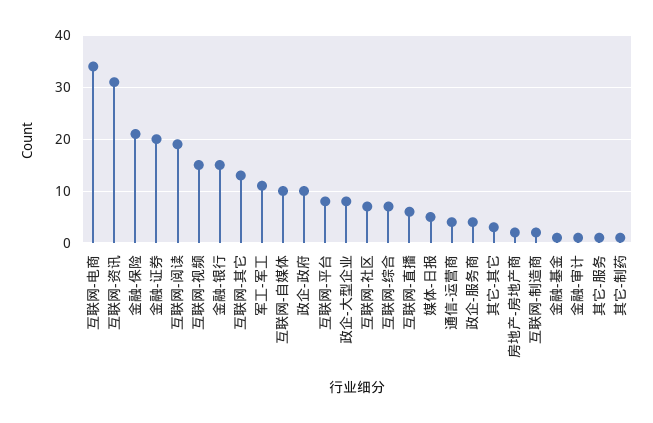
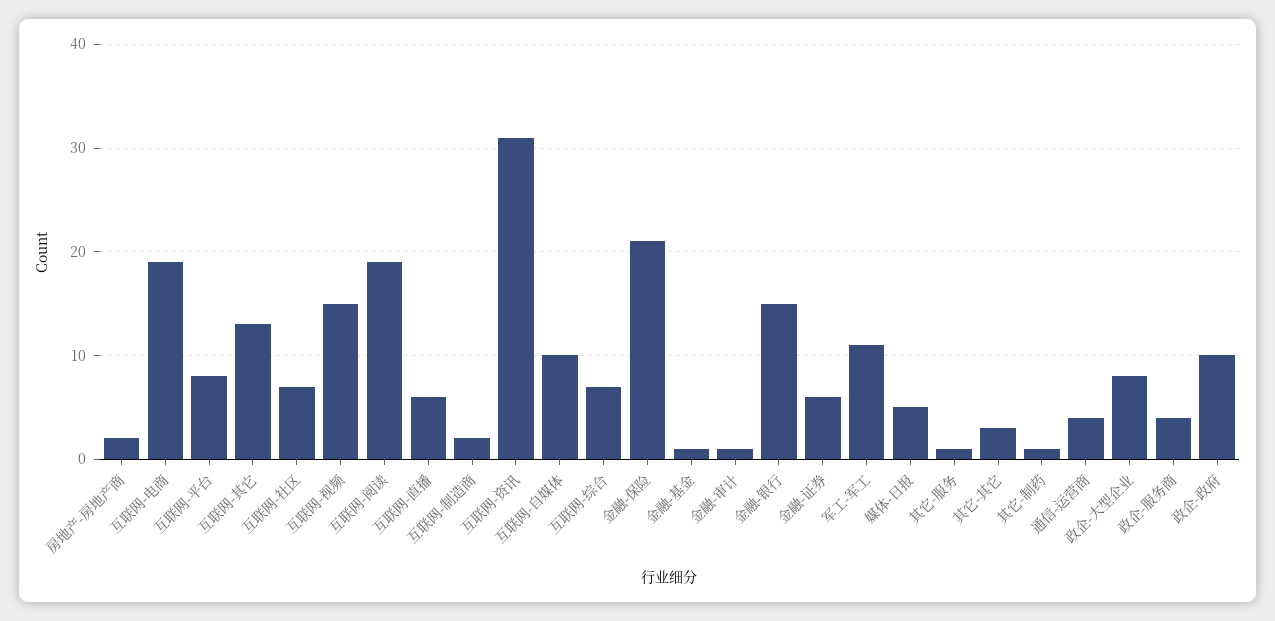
  {
-   "互联网-电商": 35,
+   "互联网-电商": 19,
    "互联网-资讯": 31,
    "金融-保险": 21,
-   "金融-证券": 20,
+   "金融-证券": 6,
    "互联网-阅读": 19,
    "互联网-视频": 15,
    "金融-银行": 15,
    "互联网-其它": 13,
    "军工-军工": 11,
    "互联网-自媒体": 10,
    "政企-政府": 10,
    "互联网-平台": 8,
    "政企-大型企业": 8,
    "互联网-社区": 7,
    "互联网-综合": 7,
    "互联网-直播": 6,
    "媒体-日报": 5,
    "通信-运营商": 4,
    "政企-服务商": 4,
    "其它-其它": 3,
    "房地产-房地产商": 2,
    "互联网-制造商": 2,
    "金融-基金": 1,
    "金融-审计": 1,
    "其它-服务": 1,
    "其它-制药": 1
  }

